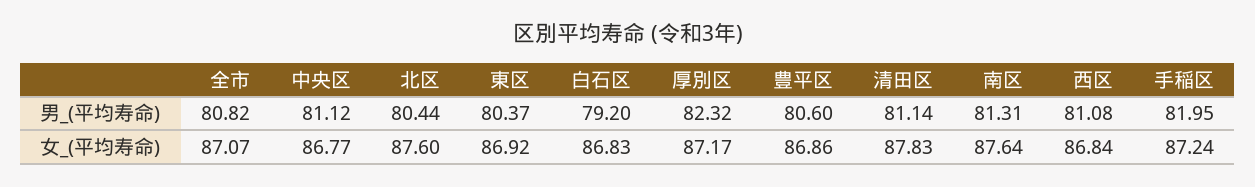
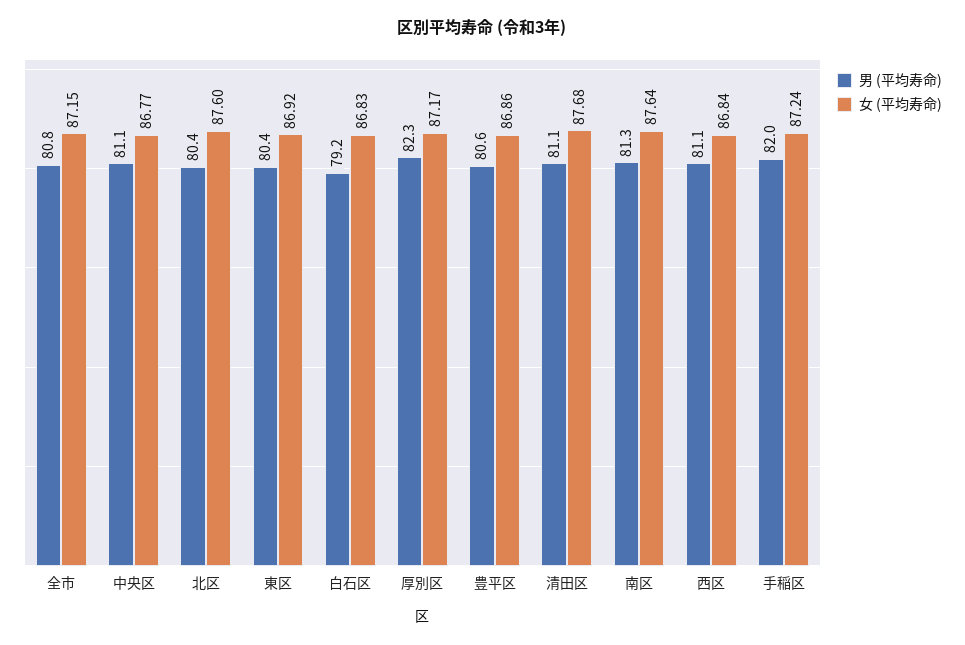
  {
    "男_(平均寿命)": {
      "全市": 80.82,
      "中央区": 81.12,
      "北区": 80.44,
      "東区": 80.37,
      "白石区": 79.2,
      "厚別区": 82.32,
      "豊平区": 80.6,
      "清田区": 81.14,
      "南区": 81.31,
      "西区": 81.08,
      "手稲区": 81.95
    },
    "女_(平均寿命)": {
-     "全市": 87.07,
+     "全市": 87.15,
      "中央区": 86.77,
      "北区": 87.6,
      "東区": 86.92,
      "白石区": 86.83,
      "厚別区": 87.17,
      "豊平区": 86.86,
-     "清田区": 87.83,
+     "清田区": 87.68,
      "南区": 87.64,
      "西区": 86.84,
      "手稲区": 87.24
    }
  }

